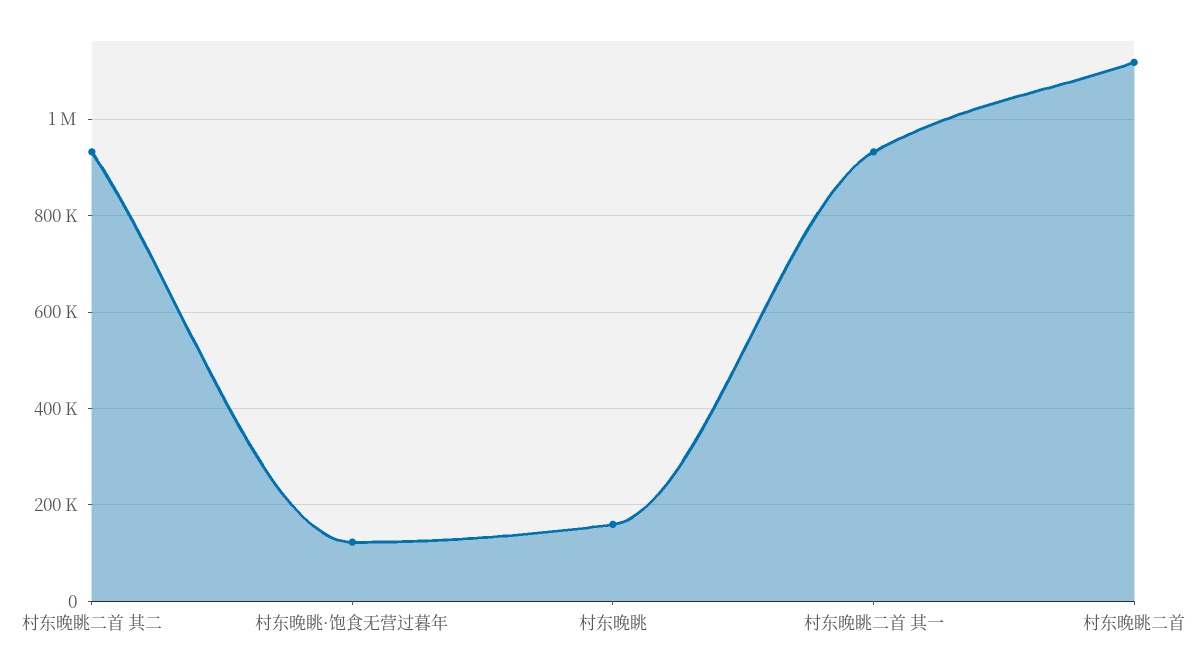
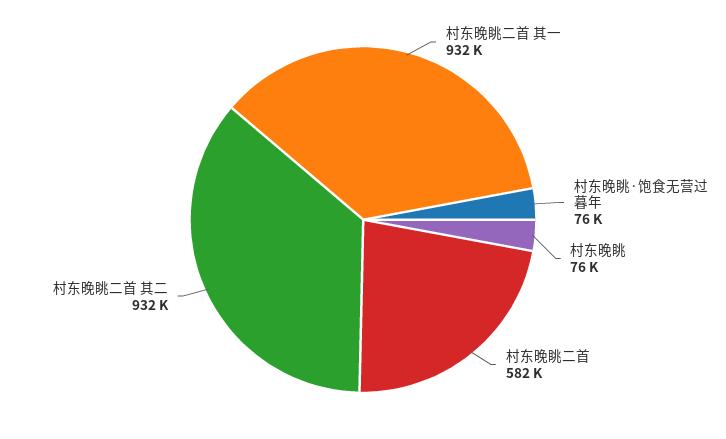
  {
    "村东晚眺二首 其二": 932000,
-   "村东晚眺·饱食无营过暮年": 120000,
+   "村东晚眺·饱食无营过暮年": 76000,
-   "村东晚眺": 160000,
+   "村东晚眺": 76000,
    "村东晚眺二首 其一": 932000,
-   "村东晚眺二首": 1120000
+   "村东晚眺二首": 582000
  }

